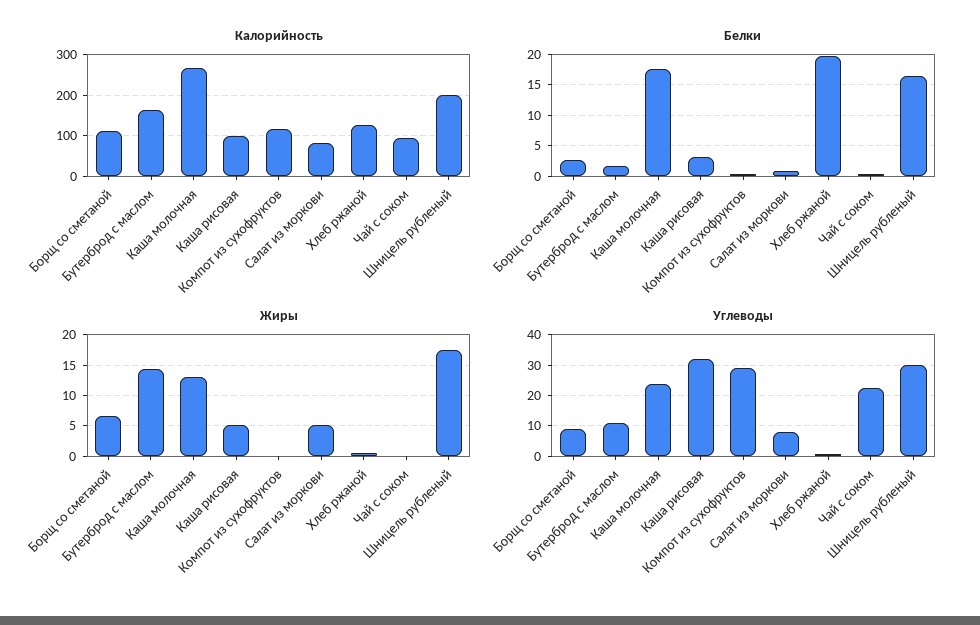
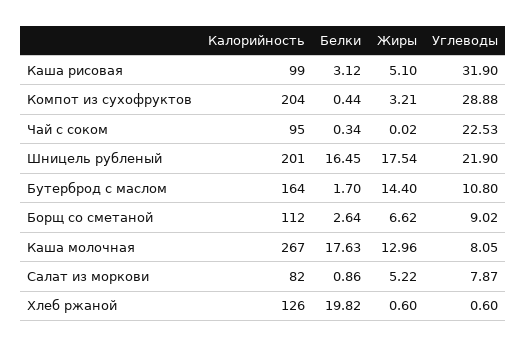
  {
    "Калорийность": {
      "Борщ со сметаной": 112,
      "Бутерброд с маслом": 164,
      "Каша молочная": 267,
      "Каша рисовая": 99,
-     "Компот из сухофруктов": 120,
+     "Компот из сухофруктов": 204,
      "Салат из моркови": 82,
      "Хлеб ржаной": 126,
      "Чай с соком": 95,
      "Шницель рубленый": 201
    },
    "Белки": {
      "Борщ со сметаной": 2.64,
      "Бутерброд с маслом": 1.7,
      "Каша молочная": 17.63,
      "Каша рисовая": 3.12,
      "Компот из сухофруктов": 0.44,
      "Салат из моркови": 0.86,
      "Хлеб ржаной": 19.82,
      "Чай с соком": 0.34,
      "Шницель рубленый": 16.45
    },
    "Жиры": {
      "Борщ со сметаной": 6.62,
      "Бутерброд с маслом": 14.4,
      "Каша молочная": 12.96,
      "Каша рисовая": 5.1,
-     "Компот из сухофруктов": 0,
+     "Компот из сухофруктов": 3.21,
      "Салат из моркови": 5.22,
      "Хлеб ржаной": 0.6,
      "Чай с соком": 0.02,
      "Шницель рубленый": 17.54
    },
    "Углеводы": {
      "Борщ со сметаной": 9.02,
      "Бутерброд с маслом": 10.8,
-     "Каша молочная": 24,
+     "Каша молочная": 8.05,
      "Каша рисовая": 31.9,
      "Компот из сухофруктов": 28.88,
      "Салат из моркови": 7.87,
      "Хлеб ржаной": 0.6,
      "Чай с соком": 22.53,
-     "Шницель рубленый": 30
+     "Шницель рубленый": 21.9
    }
  }

